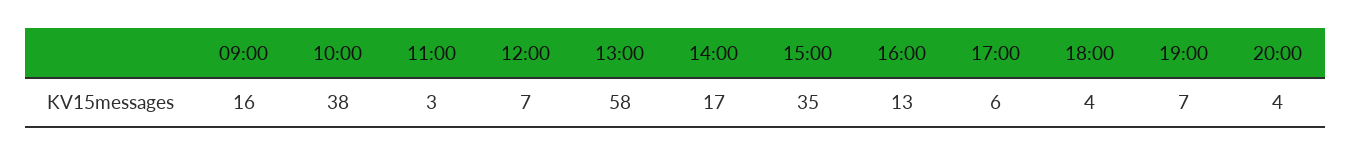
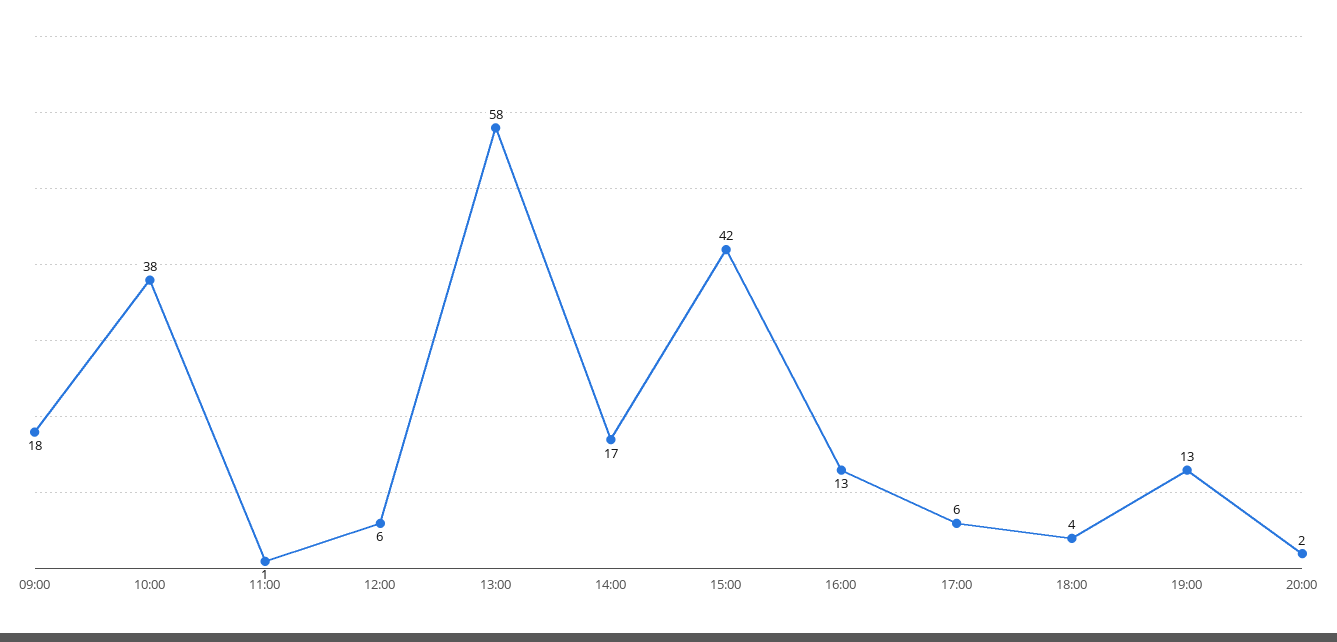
  {
-   "09:00": 16,
+   "09:00": 18,
    "10:00": 38,
-   "11:00": 3,
+   "11:00": 1,
-   "12:00": 7,
+   "12:00": 6,
    "13:00": 58,
    "14:00": 17,
-   "15:00": 35,
+   "15:00": 42,
    "16:00": 13,
    "17:00": 6,
    "18:00": 4,
-   "19:00": 7,
+   "19:00": 13,
-   "20:00": 4
+   "20:00": 2
  }

